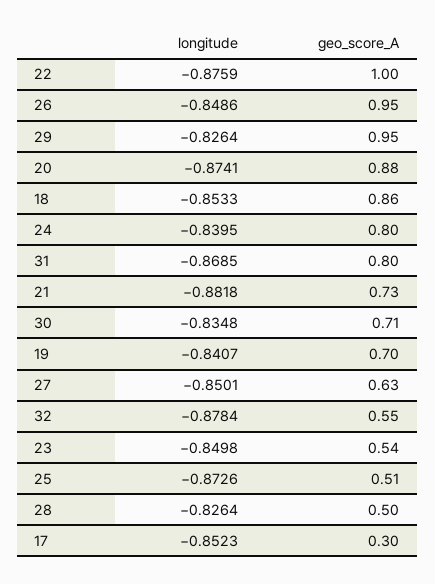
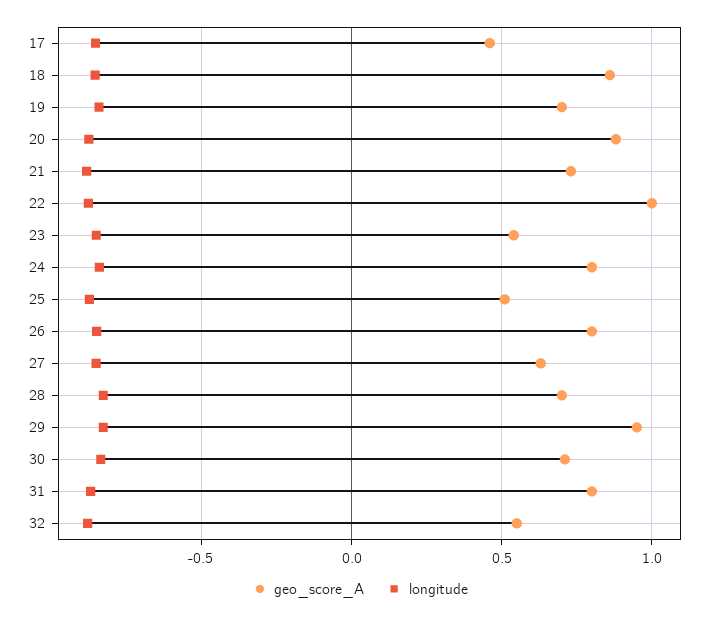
  {
    "longitude": {
      "22": -0.8759,
      "26": -0.8486,
      "29": -0.8264,
      "20": -0.8741,
      "18": -0.8533,
      "24": -0.8395,
      "31": -0.8685,
      "21": -0.8818,
      "30": -0.8348,
      "19": -0.8407,
      "27": -0.8501,
      "32": -0.8784,
      "23": -0.8498,
      "25": -0.8726,
      "28": -0.8264,
      "17": -0.8523
    },
    "geo_score_A": {
      "22": 1,
-     "26": 0.95,
+     "26": 0.8,
      "29": 0.95,
      "20": 0.88,
      "18": 0.86,
      "24": 0.8,
      "31": 0.8,
      "21": 0.73,
      "30": 0.71,
      "19": 0.7,
      "27": 0.63,
      "32": 0.55,
      "23": 0.54,
      "25": 0.51,
-     "28": 0.5,
+     "28": 0.7,
-     "17": 0.3
+     "17": 0.45
    }
  }

